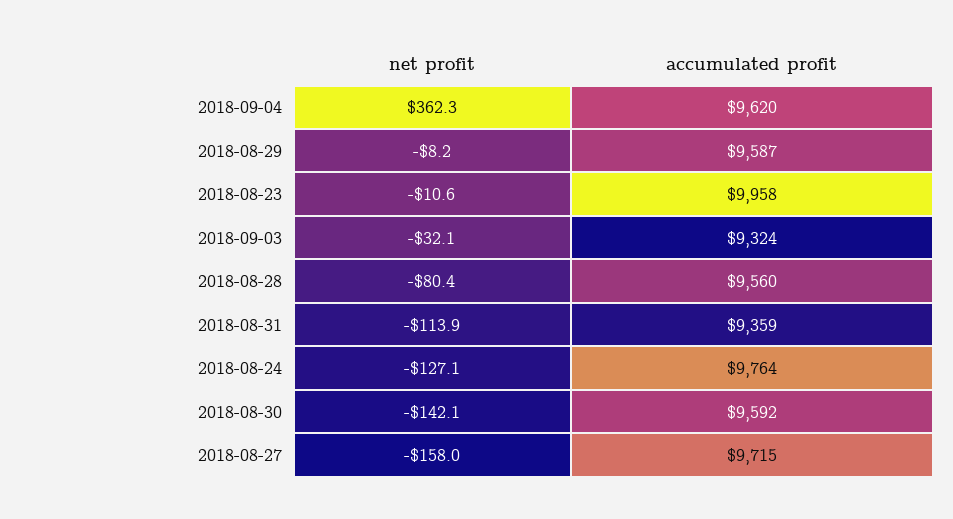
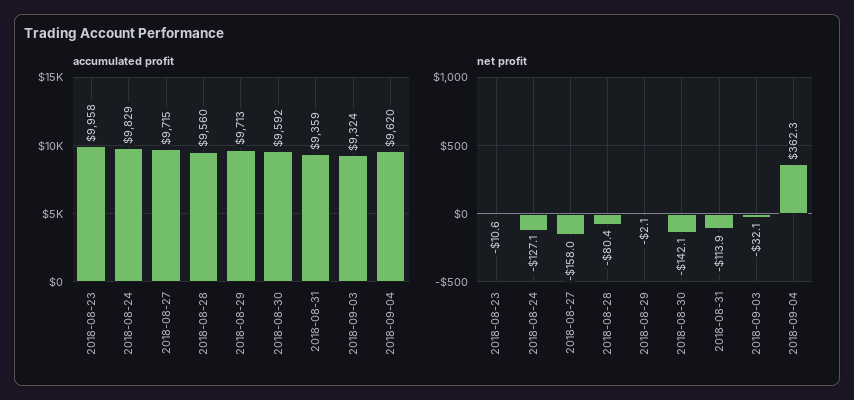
  {
    "net profit": {
      "2018-09-04": 362.3,
-     "2018-08-29": -8.2,
+     "2018-08-29": -2.1,
      "2018-08-23": -10.6,
      "2018-09-03": -32.1,
      "2018-08-28": -80.4,
      "2018-08-31": -113.9,
      "2018-08-24": -127.1,
      "2018-08-30": -142.1,
      "2018-08-27": -158
    },
    "accumulated profit": {
      "2018-09-04": 9620,
-     "2018-08-29": 9587,
+     "2018-08-29": 9713,
      "2018-08-23": 9958,
      "2018-09-03": 9324,
      "2018-08-28": 9560,
      "2018-08-31": 9359,
-     "2018-08-24": 9764,
+     "2018-08-24": 9829,
      "2018-08-30": 9592,
      "2018-08-27": 9715
    }
  }

